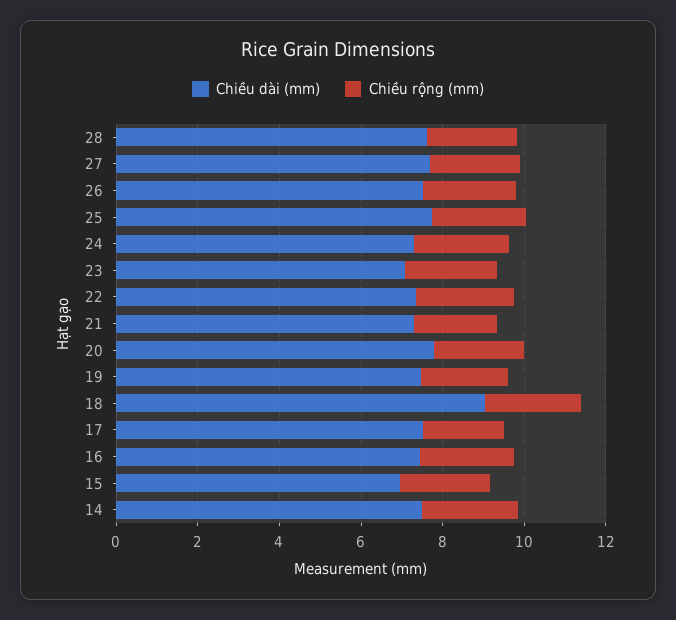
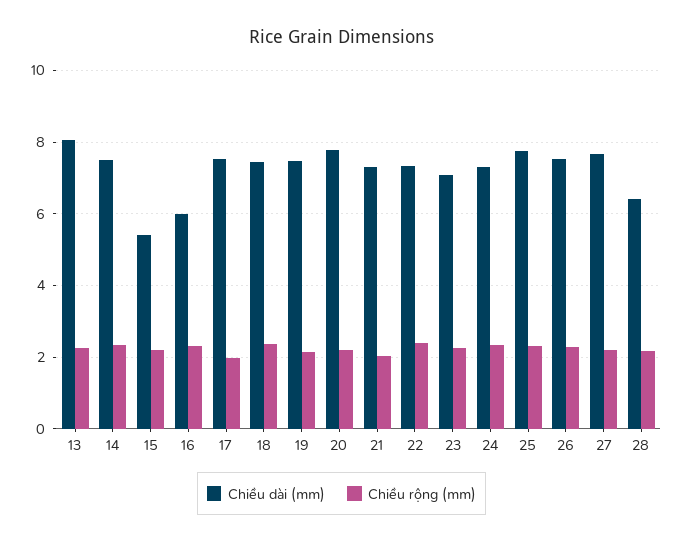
  {
    "Chiều dài (mm)": {
-     "28": 7.5,
+     "28": 6.4,
      "27": 7.6,
      "26": 7.6,
      "25": 7.8,
      "24": 7.2,
      "23": 7,
      "22": 7.4,
      "21": 7.4,
      "20": 7.8,
      "19": 7.4,
-     "18": 9,
+     "18": 7.4,
      "17": 7.6,
-     "16": 7.5,
+     "16": 6,
-     "15": 7,
+     "15": 5.4,
-     "14": 7.6
+     "14": 7.6,
+     "13": 8
    },
    "Chiều rộng (mm)": {
      "28": 2.2,
      "27": 2.2,
      "26": 2.2,
      "25": 2.4,
      "24": 2.4,
      "23": 2.2,
      "22": 2.4,
      "21": 2,
      "20": 2.2,
      "19": 2.2,
      "18": 2.4,
      "17": 2,
      "16": 2.4,
      "15": 2.2,
-     "14": 2.4
+     "14": 2.4,
+     "13": 2.2
    }
  }

